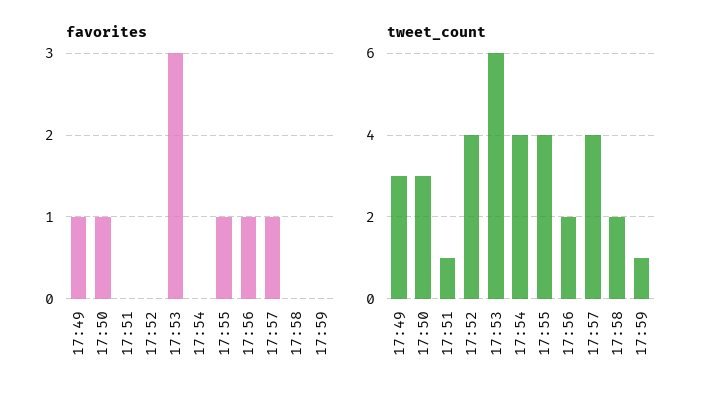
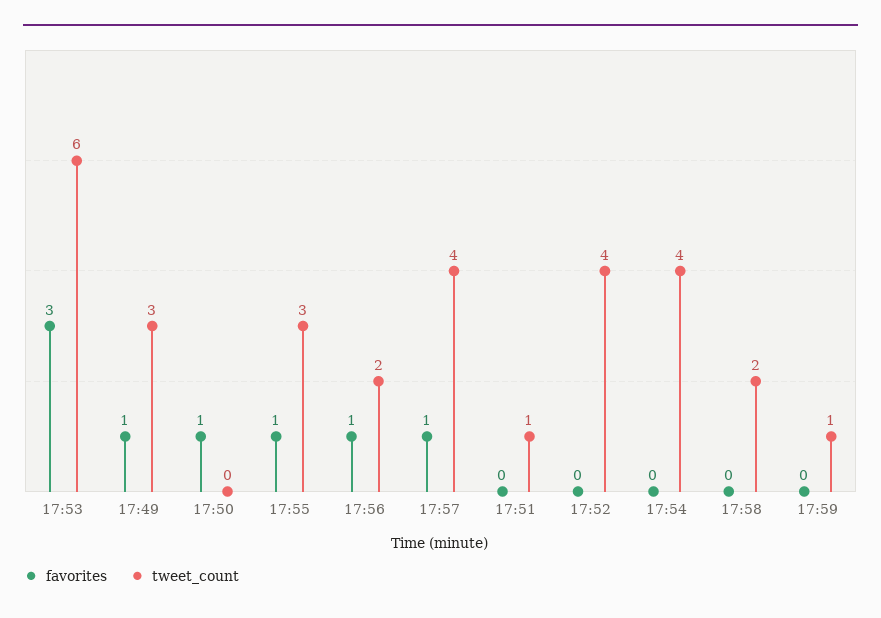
  {
    "favorites": {
      "17:49": 1,
      "17:50": 1,
      "17:51": 0,
      "17:52": 0,
      "17:53": 3,
      "17:54": 0,
      "17:55": 1,
      "17:56": 1,
      "17:57": 1,
      "17:58": 0,
      "17:59": 0
    },
    "tweet_count": {
      "17:49": 3,
-     "17:50": 3,
+     "17:50": 0,
      "17:51": 1,
      "17:52": 4,
      "17:53": 6,
      "17:54": 4,
-     "17:55": 4,
+     "17:55": 3,
      "17:56": 2,
      "17:57": 4,
      "17:58": 2,
      "17:59": 1
    }
  }

